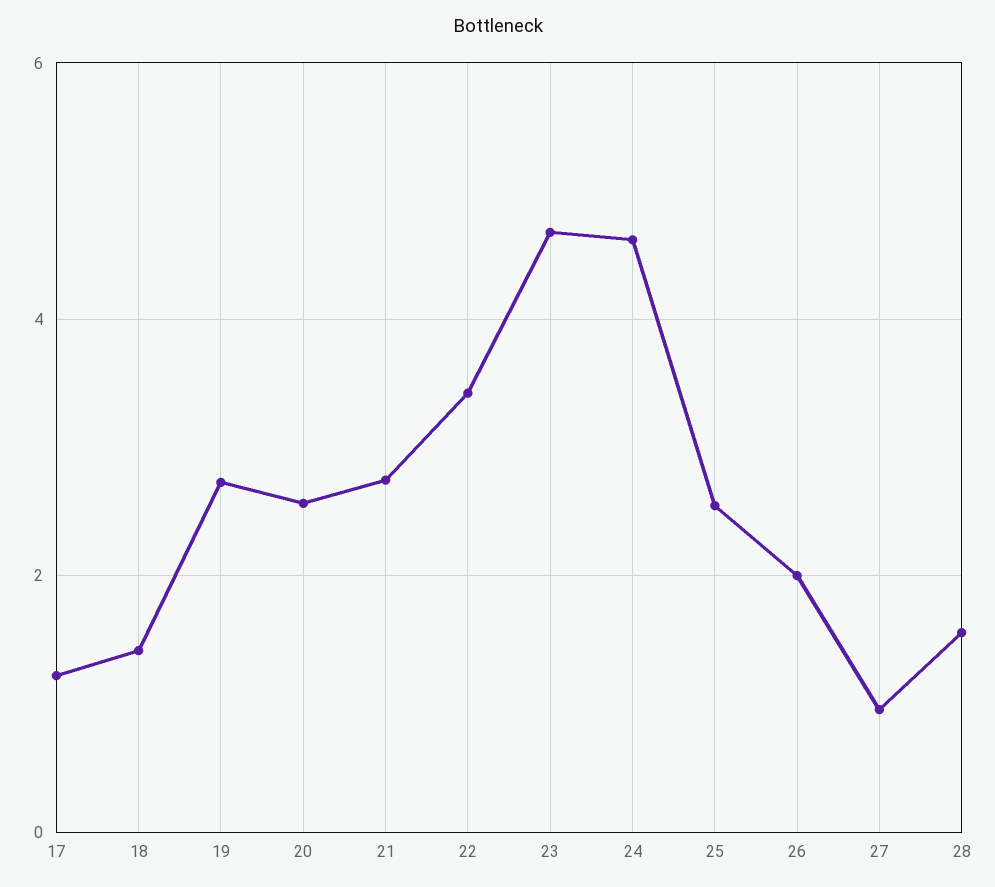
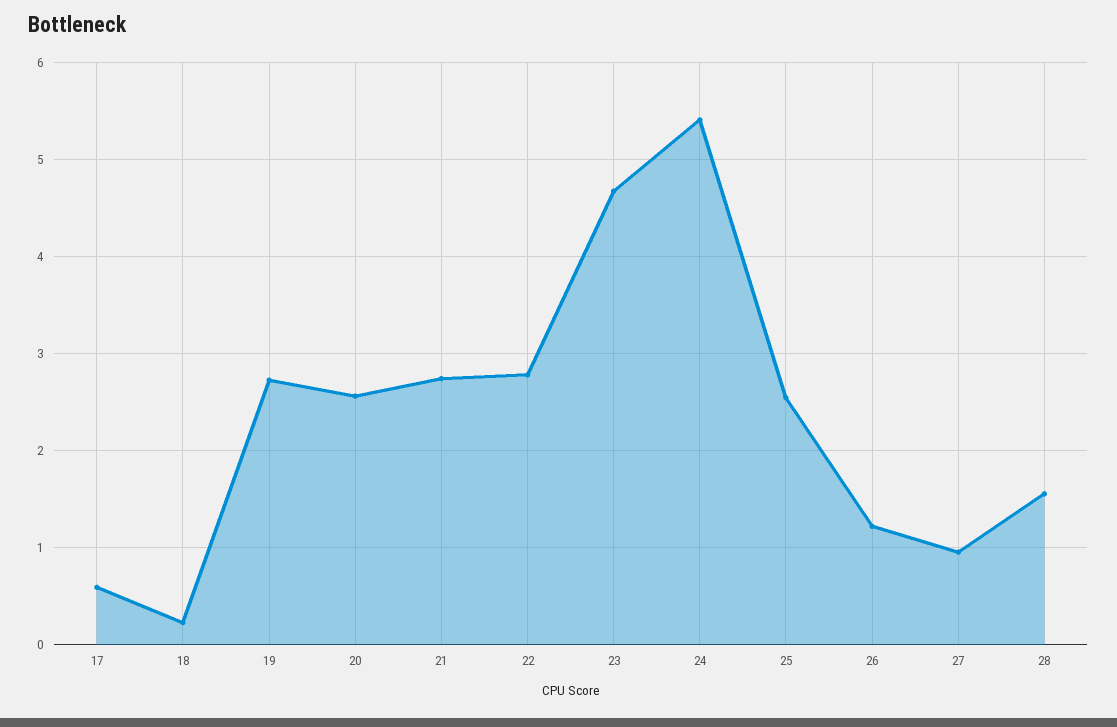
  {
-   "17": 1.2,
+   "17": 0.6,
-   "18": 1.4,
+   "18": 0.2,
    "19": 2.7,
    "20": 2.6,
    "21": 2.7,
-   "22": 3.4,
+   "22": 2.8,
    "23": 4.7,
-   "24": 4.6,
+   "24": 5.4,
    "25": 2.5,
-   "26": 2,
+   "26": 1.2,
    "27": 1,
    "28": 1.6
  }

